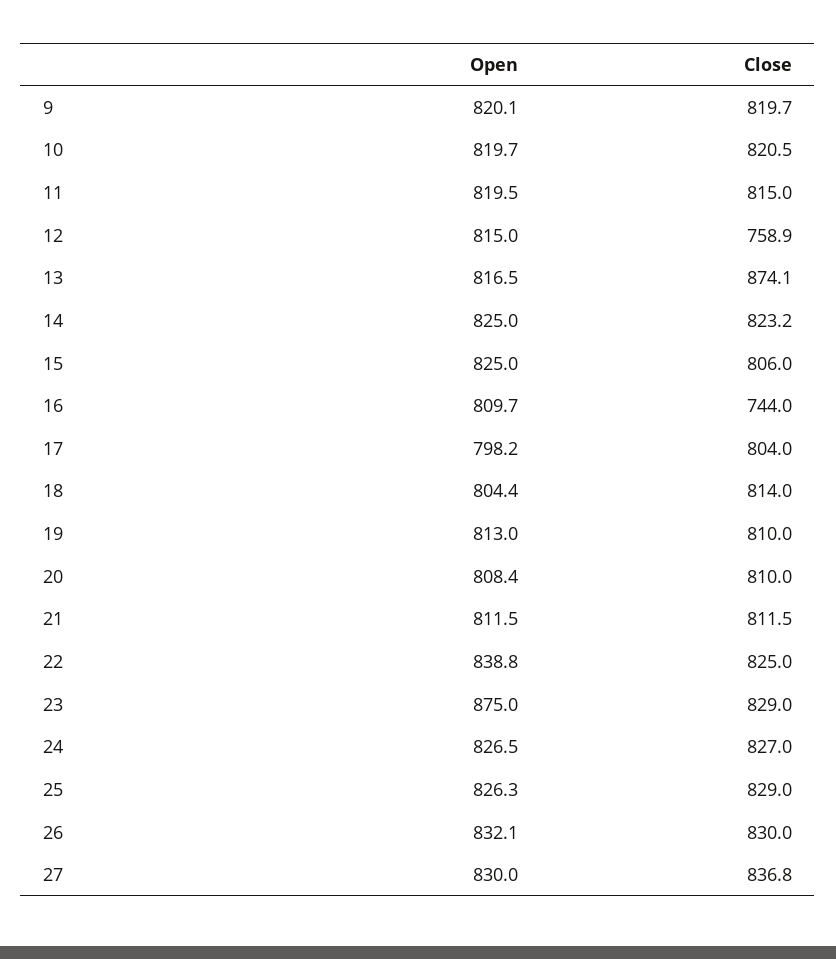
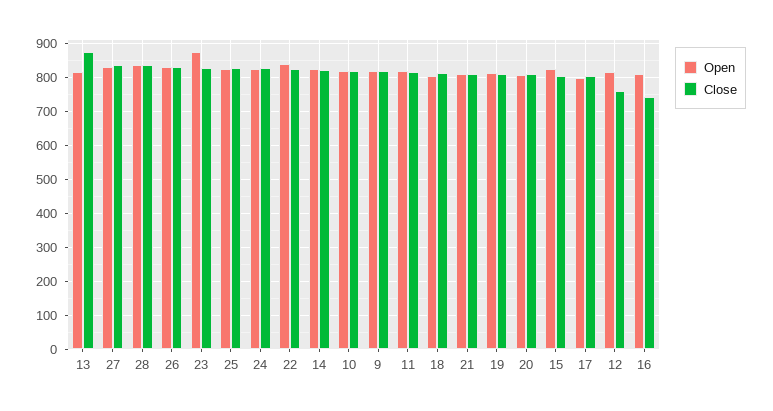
  {
    "Open": {
      "9": 820.1,
      "10": 819.7,
      "11": 819.5,
      "12": 815,
      "13": 816.5,
      "14": 825,
      "15": 825,
      "16": 809.7,
      "17": 798.2,
      "18": 804.4,
      "19": 813,
      "20": 808.4,
      "21": 811.5,
      "22": 838.8,
      "23": 875,
      "24": 826.5,
      "25": 826.3,
      "26": 832.1,
-     "27": 830
+     "27": 830,
+     "28": 840
    },
    "Close": {
      "9": 819.7,
      "10": 820.5,
      "11": 815,
      "12": 758.9,
      "13": 874.1,
      "14": 823.2,
      "15": 806,
      "16": 744,
      "17": 804,
      "18": 814,
      "19": 810,
      "20": 810,
      "21": 811.5,
      "22": 825,
      "23": 829,
      "24": 827,
      "25": 829,
      "26": 830,
-     "27": 836.8
+     "27": 836.8,
+     "28": 840
    }
  }

